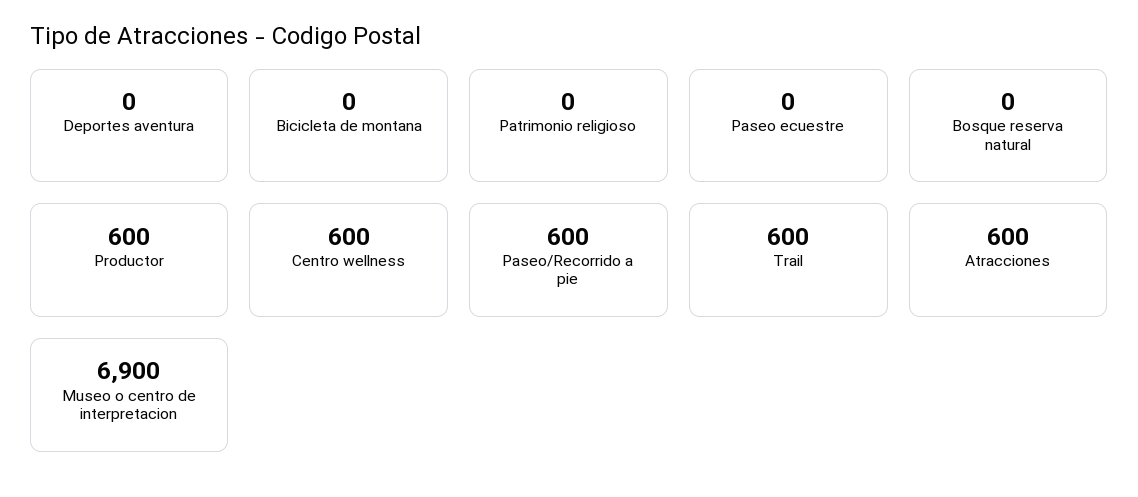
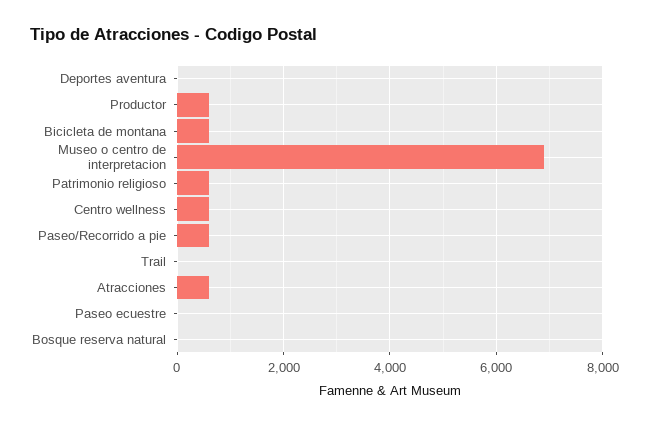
  {
    "Deportes aventura": 0,
-   "Bicicleta de montana": 0,
+   "Bicicleta de montana": 600,
-   "Patrimonio religioso": 0,
+   "Patrimonio religioso": 600,
    "Paseo ecuestre": 0,
    "Bosque reserva natural": 0,
    "Productor": 600,
    "Centro wellness": 600,
    "Paseo/Recorrido a pie": 600,
-   "Trail": 600,
+   "Trail": 0,
    "Atracciones": 600,
    "Museo o centro de interpretacion": 6900
  }

